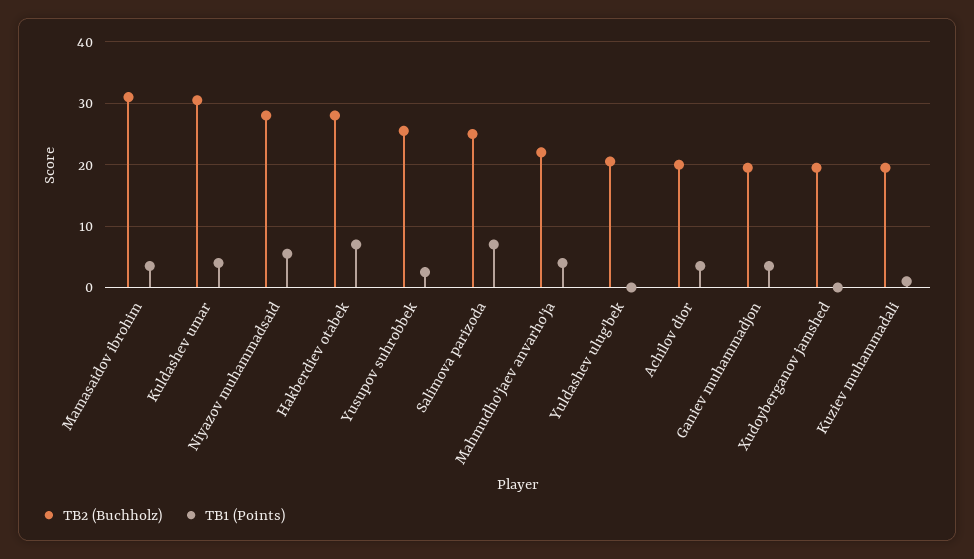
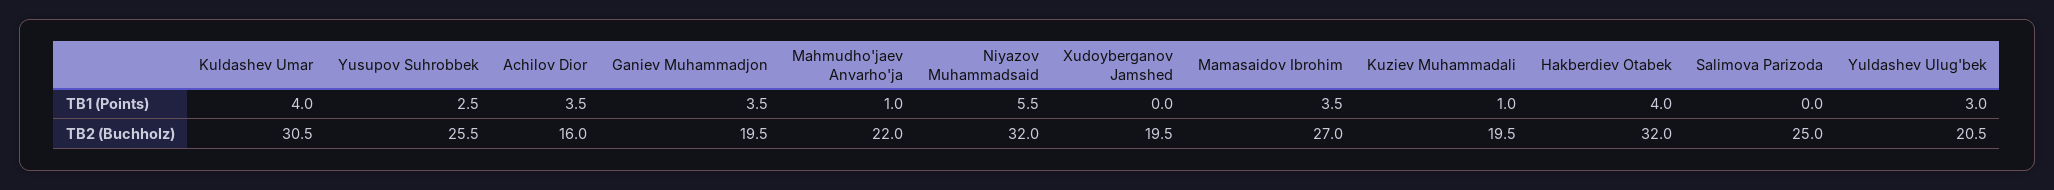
  {
    "TB2 (Buchholz)": {
-     "Mamasaidov ibrohim": 31,
+     "Mamasaidov ibrohim": 27,
      "Kuldashev umar": 30.5,
-     "Niyazov muhammadsaid": 28,
+     "Niyazov muhammadsaid": 32,
-     "Hakberdiev otabek": 28,
+     "Hakberdiev otabek": 32,
      "Yusupov suhrobbek": 25.5,
      "Salimova parizoda": 25,
      "Mahmudho'jaev anvarho'ja": 22,
      "Yuldashev ulug'bek": 20.5,
-     "Achilov dior": 20,
+     "Achilov dior": 16,
      "Ganiev muhammadjon": 19.5,
      "Xudoyberganov jamshed": 19.5,
      "Kuziev muhammadali": 19.5
    },
    "TB1 (Points)": {
      "Mamasaidov ibrohim": 3.5,
      "Kuldashev umar": 4,
      "Niyazov muhammadsaid": 5.5,
-     "Hakberdiev otabek": 7,
+     "Hakberdiev otabek": 4,
      "Yusupov suhrobbek": 2.5,
-     "Salimova parizoda": 7,
+     "Salimova parizoda": 0,
-     "Mahmudho'jaev anvarho'ja": 4,
+     "Mahmudho'jaev anvarho'ja": 1,
-     "Yuldashev ulug'bek": 0,
+     "Yuldashev ulug'bek": 3,
      "Achilov dior": 3.5,
      "Ganiev muhammadjon": 3.5,
      "Xudoyberganov jamshed": 0,
      "Kuziev muhammadali": 1
    }
  }

